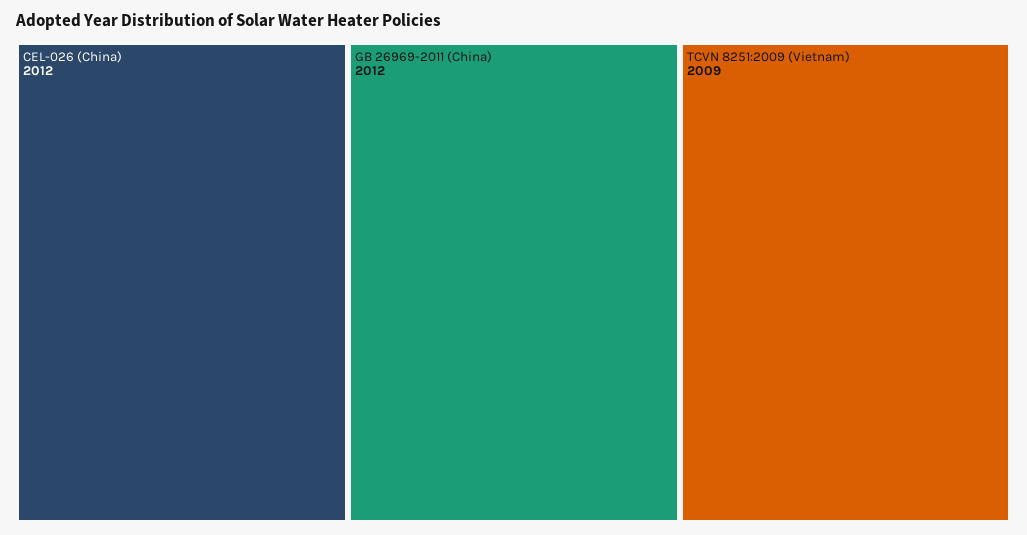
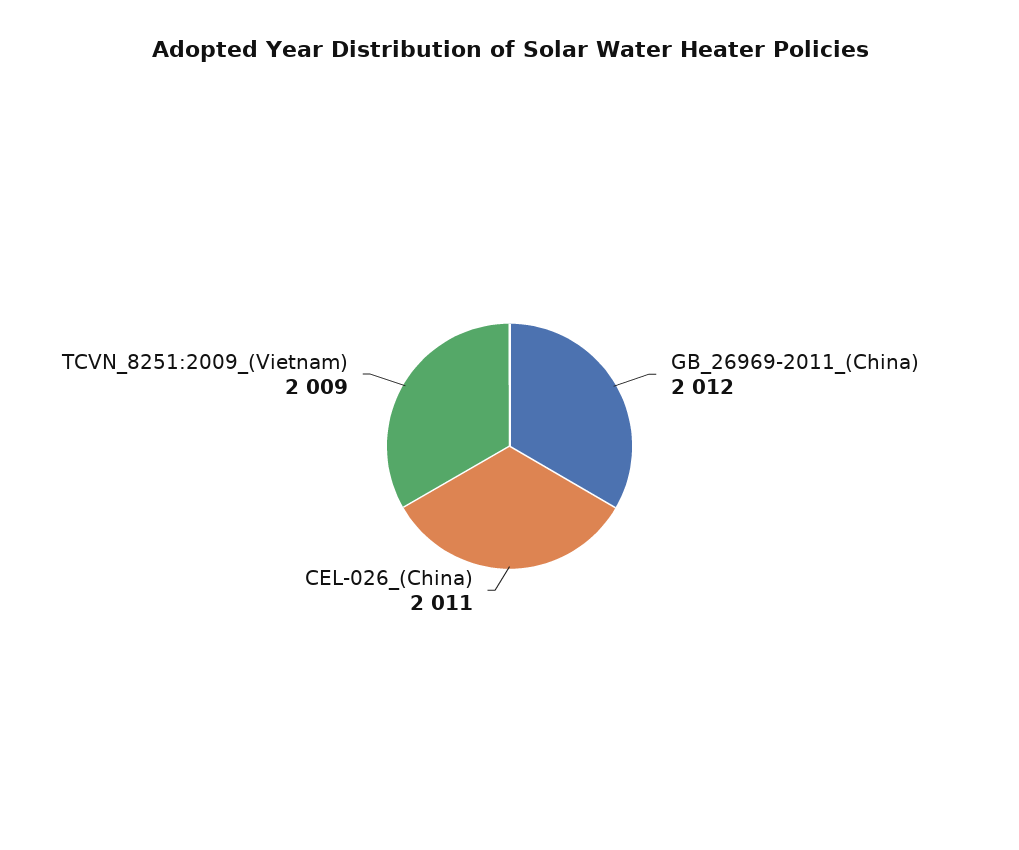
  {
-   "CEL-026 (China)": 2012,
+   "CEL-026 (China)": 2011,
    "GB 26969-2011 (China)": 2012,
    "TCVN 8251:2009 (Vietnam)": 2009
  }

